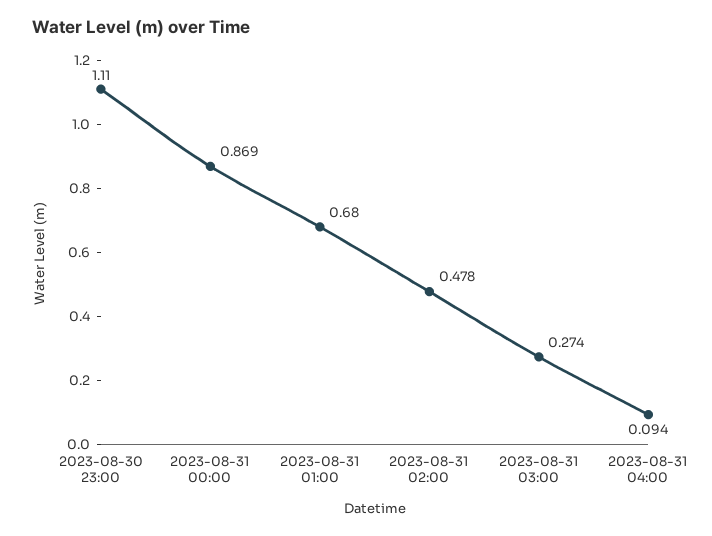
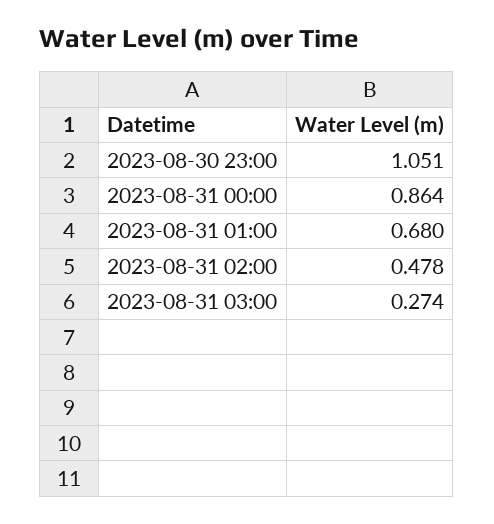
  {
-   "2023-08-30 23:00": 1.11,
+   "2023-08-30 23:00": 1.051,
-   "2023-08-31 00:00": 0.869,
+   "2023-08-31 00:00": 0.864,
    "2023-08-31 01:00": 0.68,
    "2023-08-31 02:00": 0.478,
-   "2023-08-31 03:00": 0.274,
+   "2023-08-31 03:00": 0.274
-   "2023-08-31 04:00": 0.094
  }

